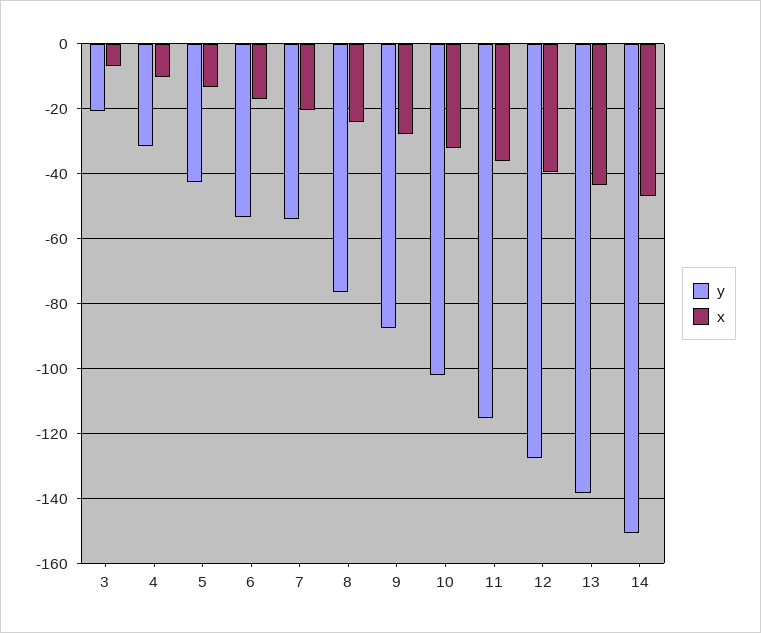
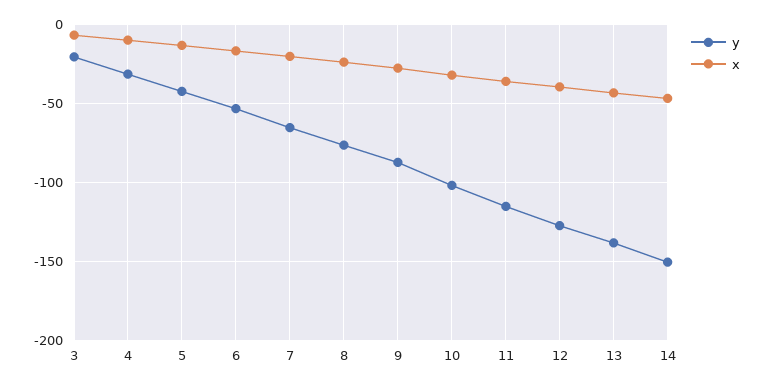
  {
    "y": {
      "3": -20,
      "4": -32,
      "5": -42,
      "6": -54,
-     "7": -54,
+     "7": -65,
      "8": -76,
      "9": -88,
      "10": -102,
      "11": -116,
      "12": -128,
      "13": -138,
      "14": -150
    },
    "x": {
      "3": -6,
      "4": -10,
      "5": -14,
      "6": -16,
      "7": -20,
      "8": -24,
      "9": -28,
      "10": -32,
      "11": -36,
      "12": -40,
      "13": -44,
      "14": -48
    }
  }

